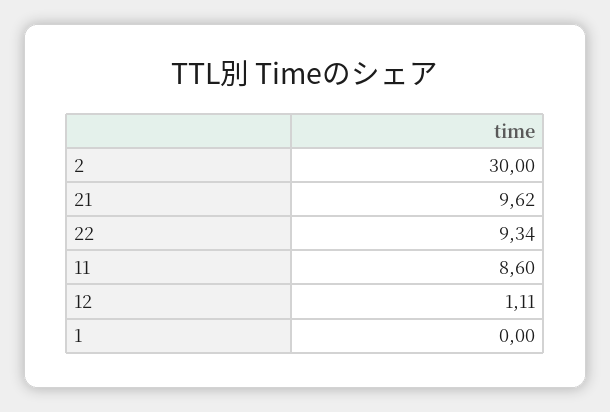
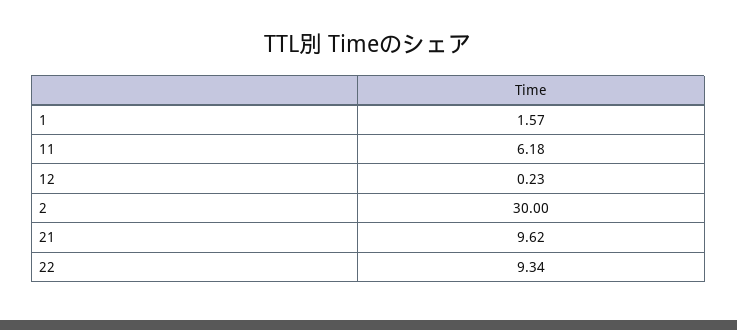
  {
    "2": 30,
    "21": 9.62,
    "22": 9.34,
-   "11": 8.6,
+   "11": 6.18,
-   "12": 1.11,
+   "12": 0.23,
-   "1": 0
+   "1": 1.57
  }

